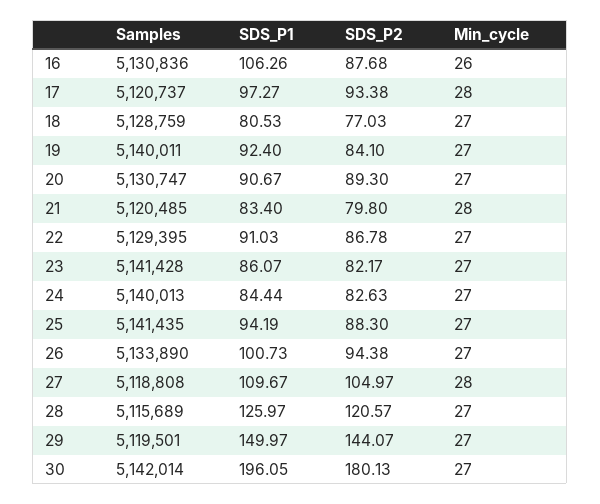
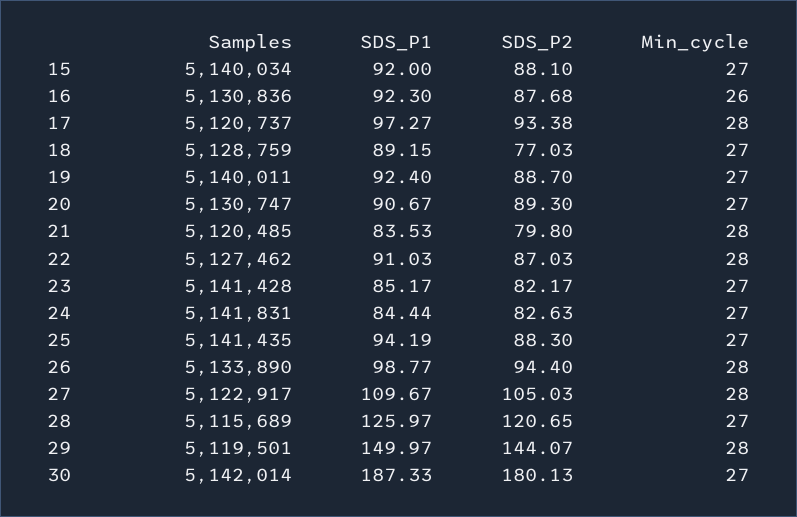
  {
    "Samples": {
      "16": 5130836,
      "17": 5120737,
      "18": 5128759,
      "19": 5140011,
      "20": 5130747,
      "21": 5120485,
-     "22": 5129395,
+     "22": 5127462,
      "23": 5141428,
-     "24": 5140013,
+     "24": 5141831,
      "25": 5141435,
      "26": 5133890,
-     "27": 5118808,
+     "27": 5122917,
      "28": 5115689,
      "29": 5119501,
-     "30": 5142014
+     "30": 5142014,
+     "15": 5140034
    },
    "SDS_P1": {
-     "16": 106.26,
+     "16": 92.3,
      "17": 97.27,
-     "18": 80.53,
+     "18": 89.15,
      "19": 92.4,
      "20": 90.67,
-     "21": 83.4,
+     "21": 83.53,
      "22": 91.03,
-     "23": 86.07,
+     "23": 85.17,
      "24": 84.44,
      "25": 94.19,
-     "26": 100.73,
+     "26": 98.77,
      "27": 109.67,
      "28": 125.97,
      "29": 149.97,
-     "30": 196.05
+     "30": 187.33,
+     "15": 92
    },
    "SDS_P2": {
      "16": 87.68,
      "17": 93.38,
      "18": 77.03,
-     "19": 84.1,
+     "19": 88.7,
      "20": 89.3,
      "21": 79.8,
-     "22": 86.78,
+     "22": 87.03,
      "23": 82.17,
      "24": 82.63,
      "25": 88.3,
-     "26": 94.38,
+     "26": 94.4,
-     "27": 104.97,
+     "27": 105.03,
-     "28": 120.57,
+     "28": 120.65,
      "29": 144.07,
-     "30": 180.13
+     "30": 180.13,
+     "15": 88.1
    },
    "Min_cycle": {
      "16": 26,
      "17": 28,
      "18": 27,
      "19": 27,
      "20": 27,
      "21": 28,
-     "22": 27,
+     "22": 28,
      "23": 27,
      "24": 27,
      "25": 27,
-     "26": 27,
+     "26": 28,
      "27": 28,
      "28": 27,
-     "29": 27,
+     "29": 28,
-     "30": 27
+     "30": 27,
+     "15": 27
    }
  }

